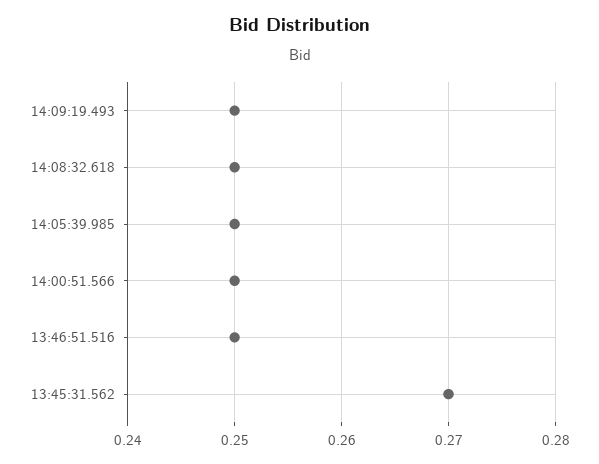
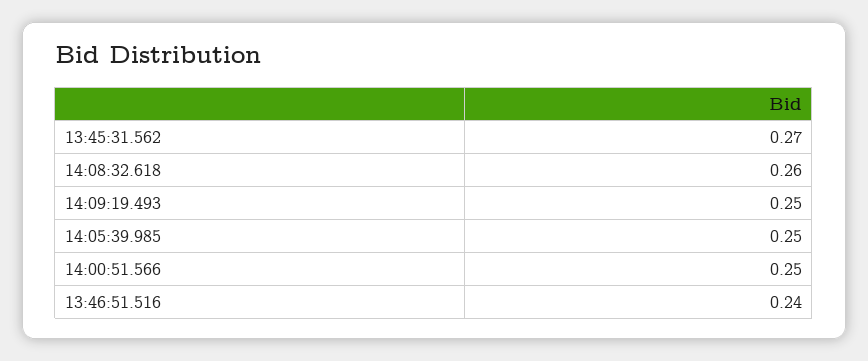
  {
    "14:09:19.493": 0.25,
-   "14:08:32.618": 0.25,
+   "14:08:32.618": 0.26,
    "14:05:39.985": 0.25,
    "14:00:51.566": 0.25,
-   "13:46:51.516": 0.25,
+   "13:46:51.516": 0.24,
    "13:45:31.562": 0.27
  }

